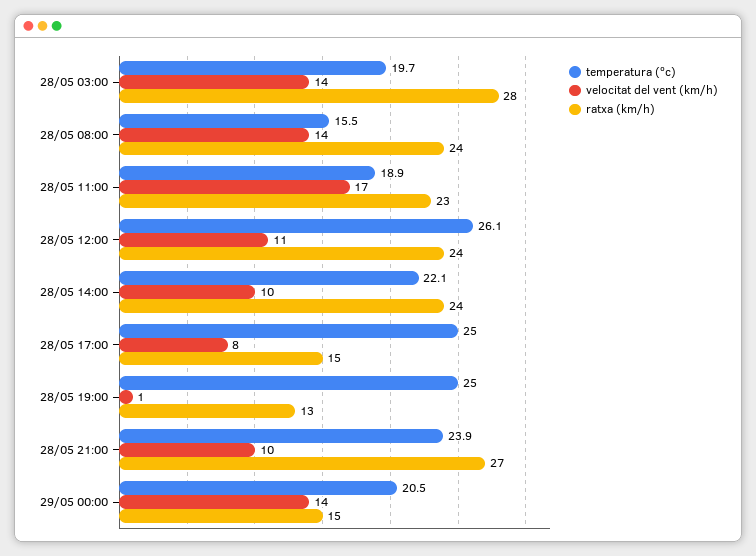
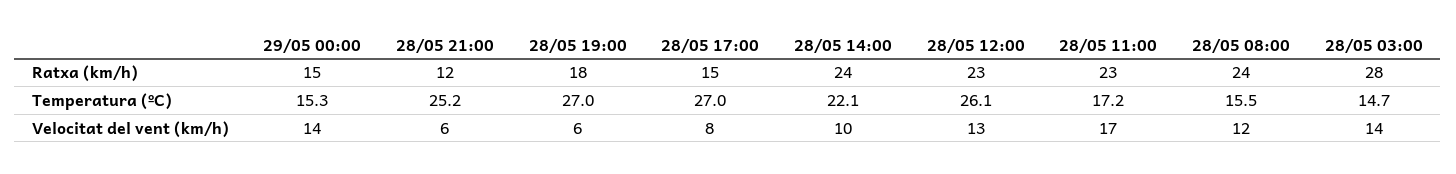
  {
    "temperatura (ºc)": {
-     "28/05 03:00": 19.7,
+     "28/05 03:00": 14.7,
      "28/05 08:00": 15.5,
-     "28/05 11:00": 18.9,
+     "28/05 11:00": 17.2,
      "28/05 12:00": 26.1,
      "28/05 14:00": 22.1,
-     "28/05 17:00": 25,
+     "28/05 17:00": 27,
-     "28/05 19:00": 25,
+     "28/05 19:00": 27,
-     "28/05 21:00": 23.9,
+     "28/05 21:00": 25.2,
-     "29/05 00:00": 20.5
+     "29/05 00:00": 15.3
    },
    "velocitat del vent (km/h)": {
      "28/05 03:00": 14,
-     "28/05 08:00": 14,
+     "28/05 08:00": 12,
      "28/05 11:00": 17,
-     "28/05 12:00": 11,
+     "28/05 12:00": 13,
      "28/05 14:00": 10,
      "28/05 17:00": 8,
-     "28/05 19:00": 1,
+     "28/05 19:00": 6,
-     "28/05 21:00": 10,
+     "28/05 21:00": 6,
      "29/05 00:00": 14
    },
    "ratxa (km/h)": {
      "28/05 03:00": 28,
      "28/05 08:00": 24,
      "28/05 11:00": 23,
-     "28/05 12:00": 24,
+     "28/05 12:00": 23,
      "28/05 14:00": 24,
      "28/05 17:00": 15,
-     "28/05 19:00": 13,
+     "28/05 19:00": 18,
-     "28/05 21:00": 27,
+     "28/05 21:00": 12,
      "29/05 00:00": 15
    }
  }

